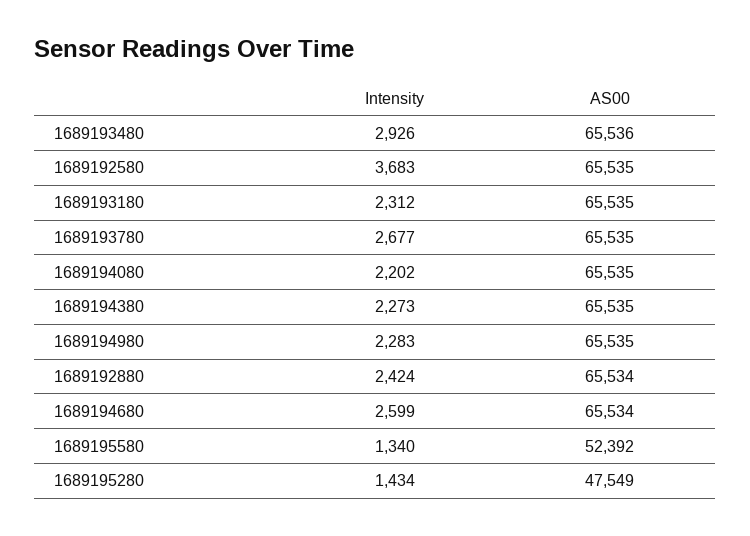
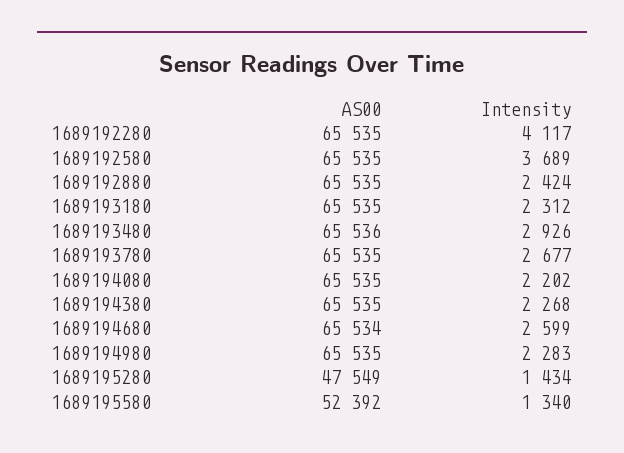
  {
    "Intensity": {
      "1689193480": 2926,
-     "1689192580": 3683,
+     "1689192580": 3689,
      "1689193180": 2312,
      "1689193780": 2677,
      "1689194080": 2202,
-     "1689194380": 2273,
+     "1689194380": 2268,
      "1689194980": 2283,
      "1689192880": 2424,
      "1689194680": 2599,
      "1689195580": 1340,
-     "1689195280": 1434
+     "1689195280": 1434,
+     "1689192280": 4117
    },
    "AS00": {
      "1689193480": 65536,
      "1689192580": 65535,
      "1689193180": 65535,
      "1689193780": 65535,
      "1689194080": 65535,
      "1689194380": 65535,
      "1689194980": 65535,
-     "1689192880": 65534,
+     "1689192880": 65535,
      "1689194680": 65534,
      "1689195580": 52392,
-     "1689195280": 47549
+     "1689195280": 47549,
+     "1689192280": 65535
    }
  }

